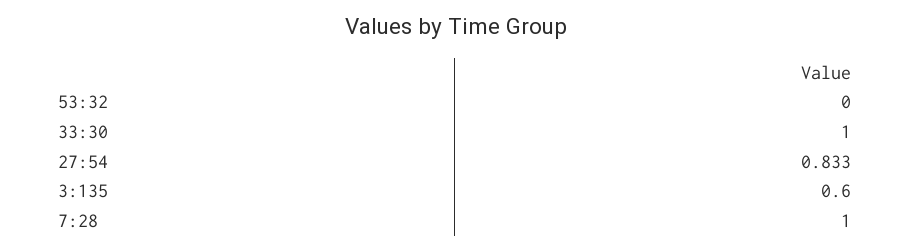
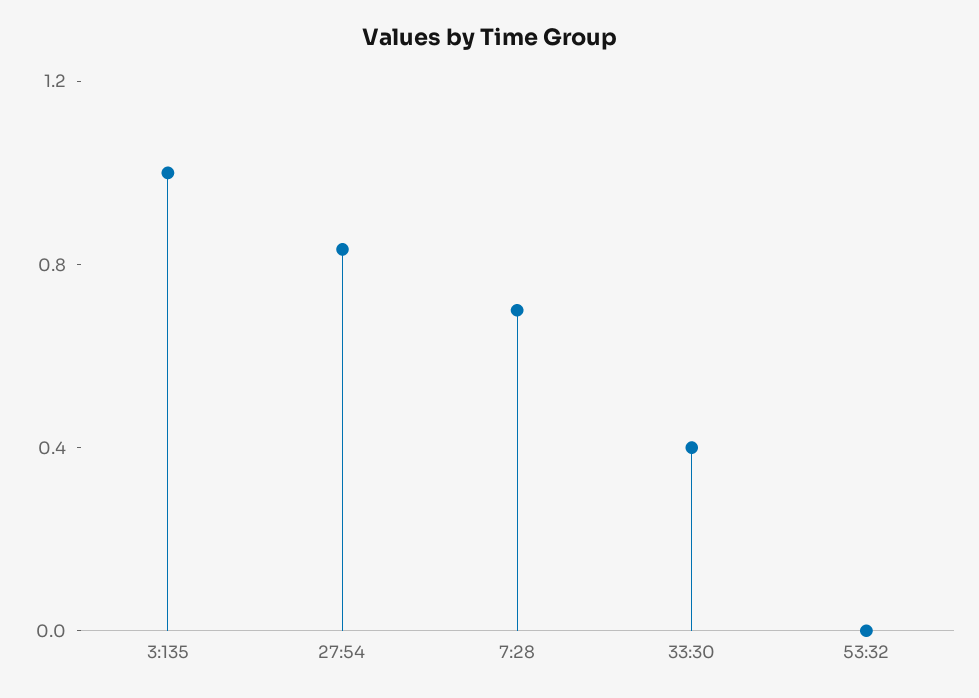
  {
    "53:32": 0,
-   "33:30": 1,
+   "33:30": 0.4,
    "27:54": 0.833,
-   "3:135": 0.6,
+   "3:135": 1,
-   "7:28": 1
+   "7:28": 0.7
  }

